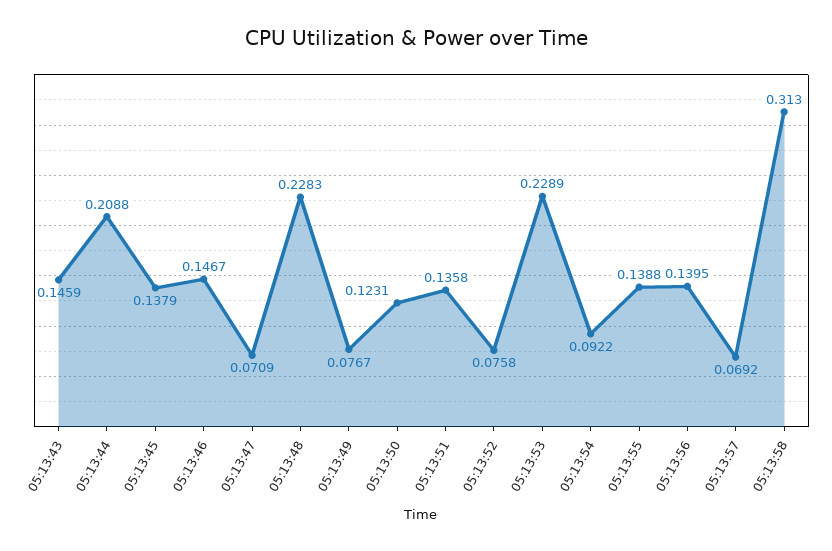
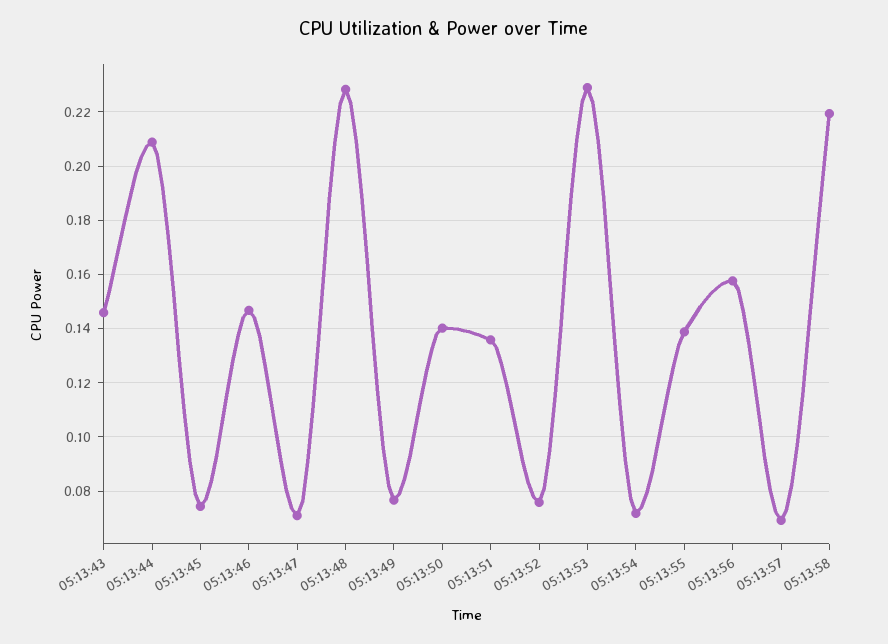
  {
    "05:13:43": 0.1459,
    "05:13:44": 0.2088,
-   "05:13:45": 0.1379,
+   "05:13:45": 0.075,
    "05:13:46": 0.1467,
    "05:13:47": 0.0709,
    "05:13:48": 0.2283,
    "05:13:49": 0.0767,
-   "05:13:50": 0.1231,
+   "05:13:50": 0.14,
    "05:13:51": 0.1358,
    "05:13:52": 0.0758,
    "05:13:53": 0.2289,
-   "05:13:54": 0.0922,
+   "05:13:54": 0.0725,
    "05:13:55": 0.1388,
-   "05:13:56": 0.1395,
+   "05:13:56": 0.1575,
    "05:13:57": 0.0692,
-   "05:13:58": 0.313
+   "05:13:58": 0.22
  }

